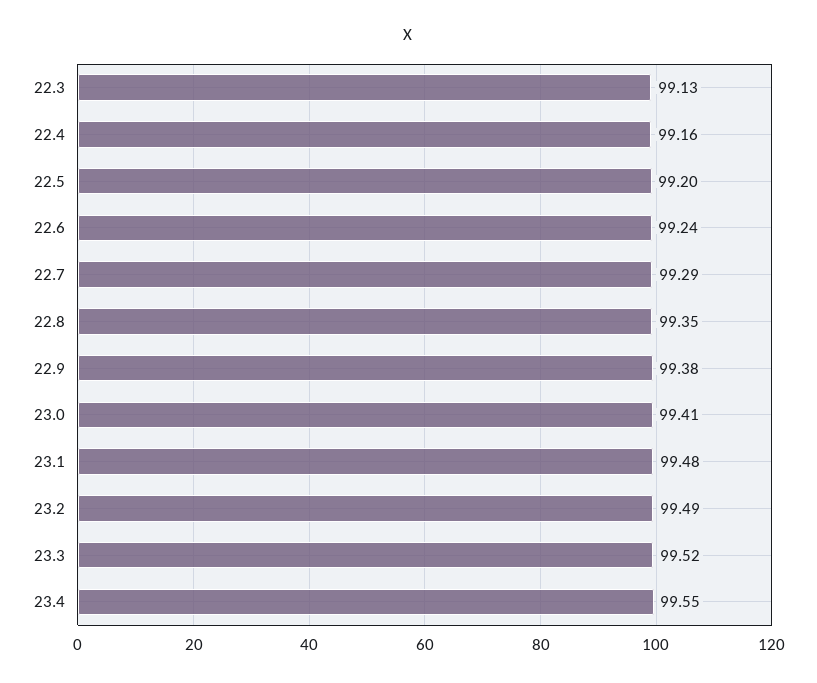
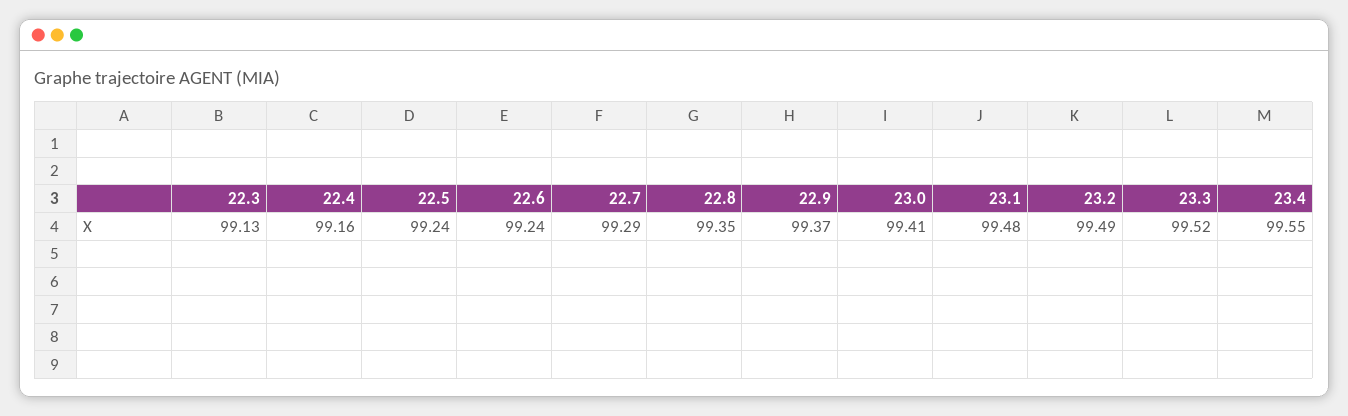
  {
    "22.3": 99.13,
    "22.4": 99.16,
-   "22.5": 99.2,
+   "22.5": 99.24,
    "22.6": 99.24,
    "22.7": 99.29,
    "22.8": 99.35,
-   "22.9": 99.38,
+   "22.9": 99.37,
    "23.0": 99.41,
    "23.1": 99.48,
    "23.2": 99.49,
    "23.3": 99.52,
    "23.4": 99.55
  }

